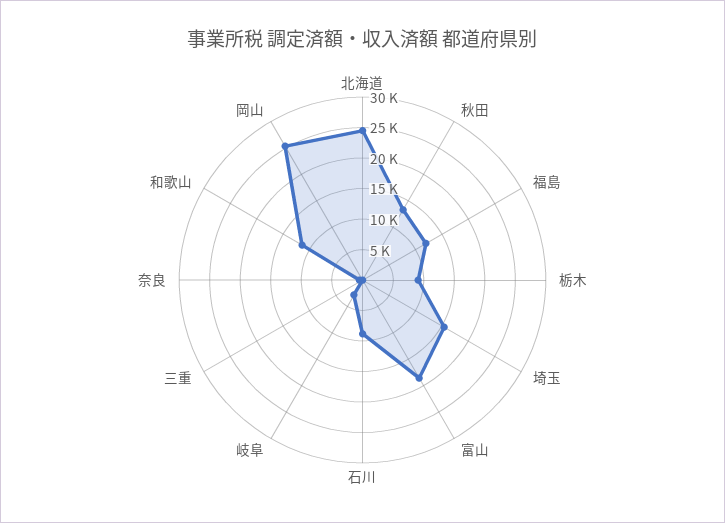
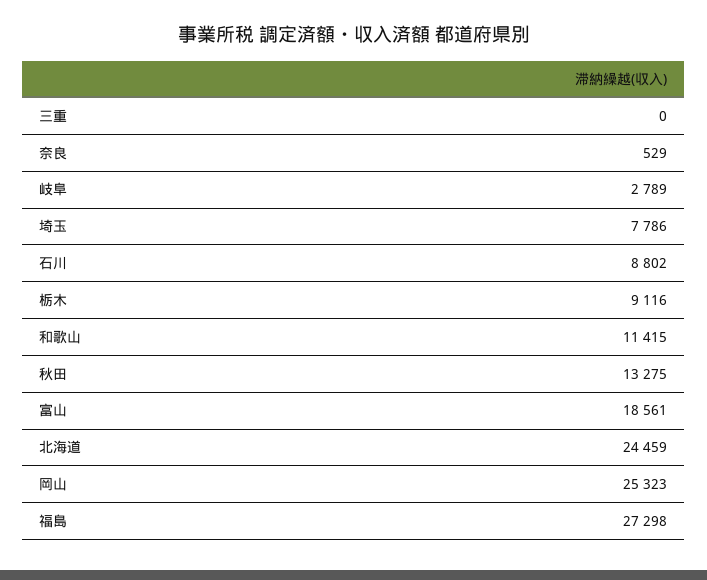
  {
    "北海道": 24459,
    "秋田": 13275,
-   "福島": 12500,
+   "福島": 27298,
    "栃木": 9116,
-   "埼玉": 15000,
+   "埼玉": 7786,
    "富山": 18561,
    "石川": 8802,
    "岐阜": 2789,
    "三重": 0,
    "奈良": 529,
    "和歌山": 11415,
    "岡山": 25323
  }

